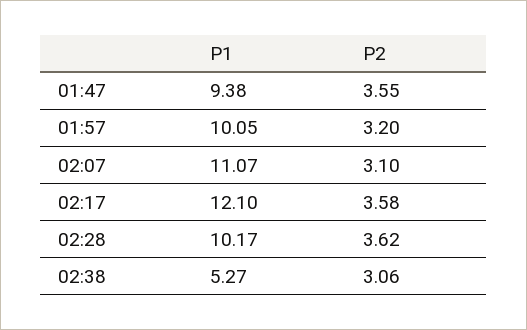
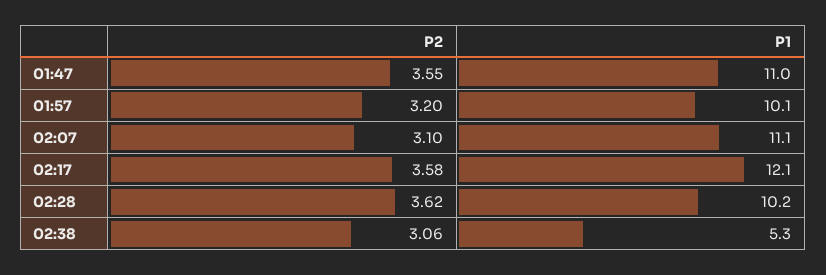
  {
    "P1": {
-     "01:47": 9.38,
+     "01:47": 11,
      "01:57": 10.05,
      "02:07": 11.07,
      "02:17": 12.1,
      "02:28": 10.17,
      "02:38": 5.27
    },
    "P2": {
      "01:47": 3.55,
      "01:57": 3.2,
      "02:07": 3.1,
      "02:17": 3.58,
      "02:28": 3.62,
      "02:38": 3.06
    }
  }

